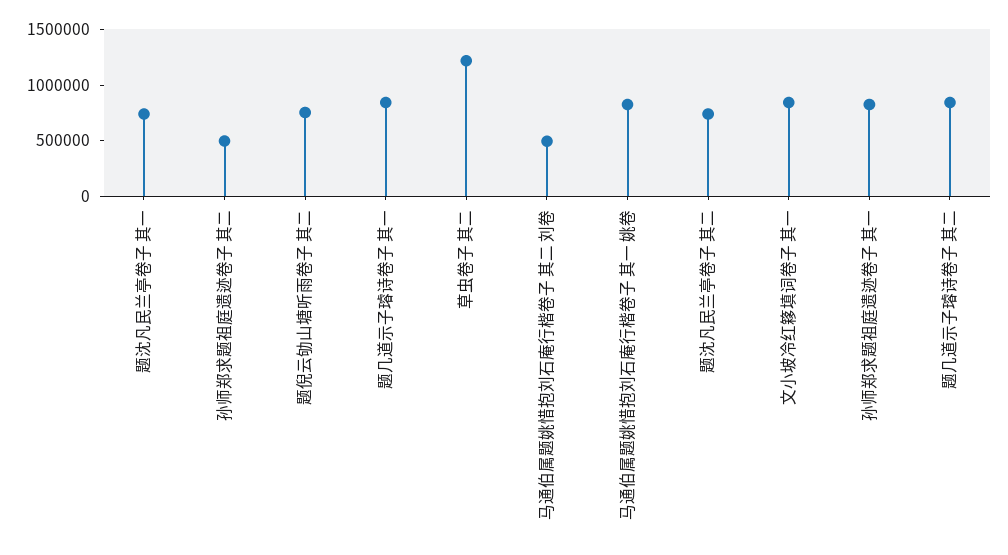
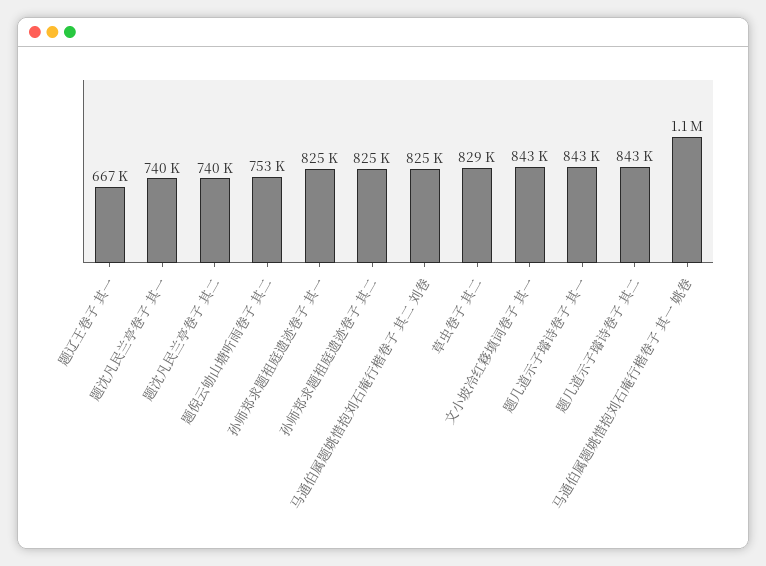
  {
    "题沈凡民兰亭卷子 其一": 740000,
-   "孙师郑求题祖庭遗迹卷子 其二": 500000,
+   "孙师郑求题祖庭遗迹卷子 其二": 825000,
    "题倪云劬山塘听雨卷子 其二": 753000,
    "题几道示子璿诗卷子 其一": 843000,
-   "草虫卷子 其二": 1200000,
+   "草虫卷子 其二": 829000,
-   "马通伯属题姚惜抱刘石庵行楷卷子 其二 刘卷": 500000,
+   "马通伯属题姚惜抱刘石庵行楷卷子 其二 刘卷": 825000,
-   "马通伯属题姚惜抱刘石庵行楷卷子 其一 姚卷": 800000,
+   "马通伯属题姚惜抱刘石庵行楷卷子 其一 姚卷": 1100000,
    "题沈凡民兰亭卷子 其二": 740000,
    "文小坡冷红簃填词卷子 其一": 843000,
    "孙师郑求题祖庭遗迹卷子 其一": 825000,
-   "题几道示子璿诗卷子 其二": 843000
+   "题几道示子璿诗卷子 其二": 843000,
+   "题辽王卷子 其一": 667000
  }

